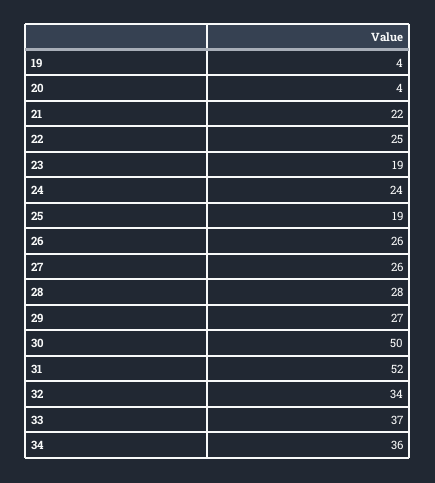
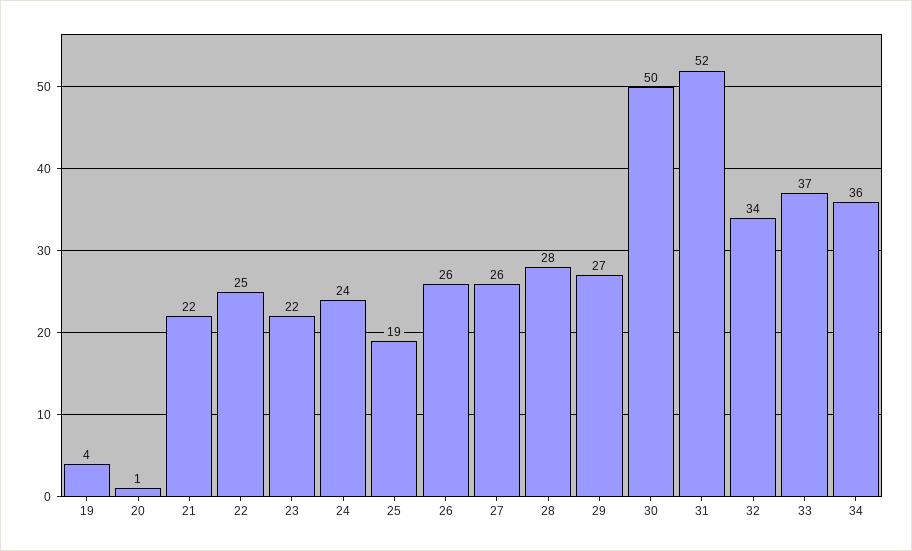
  {
    "19": 4,
-   "20": 4,
+   "20": 1,
    "21": 22,
    "22": 25,
-   "23": 19,
+   "23": 22,
    "24": 24,
    "25": 19,
    "26": 26,
    "27": 26,
    "28": 28,
    "29": 27,
    "30": 50,
    "31": 52,
    "32": 34,
    "33": 37,
    "34": 36
  }

